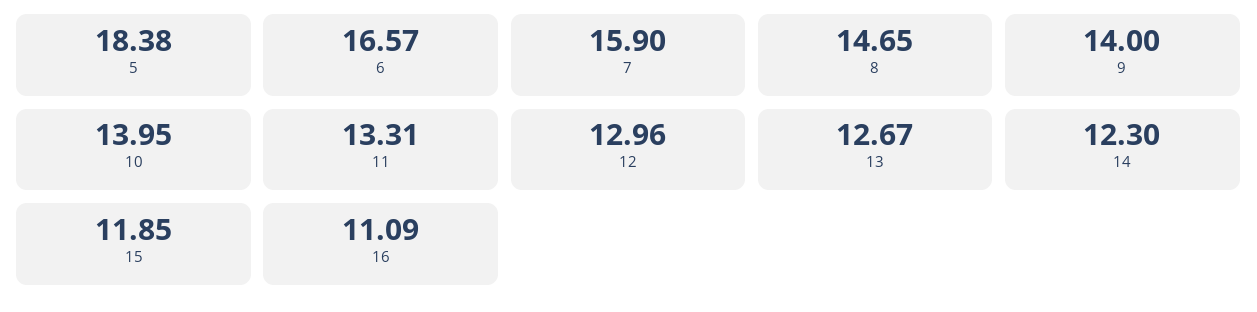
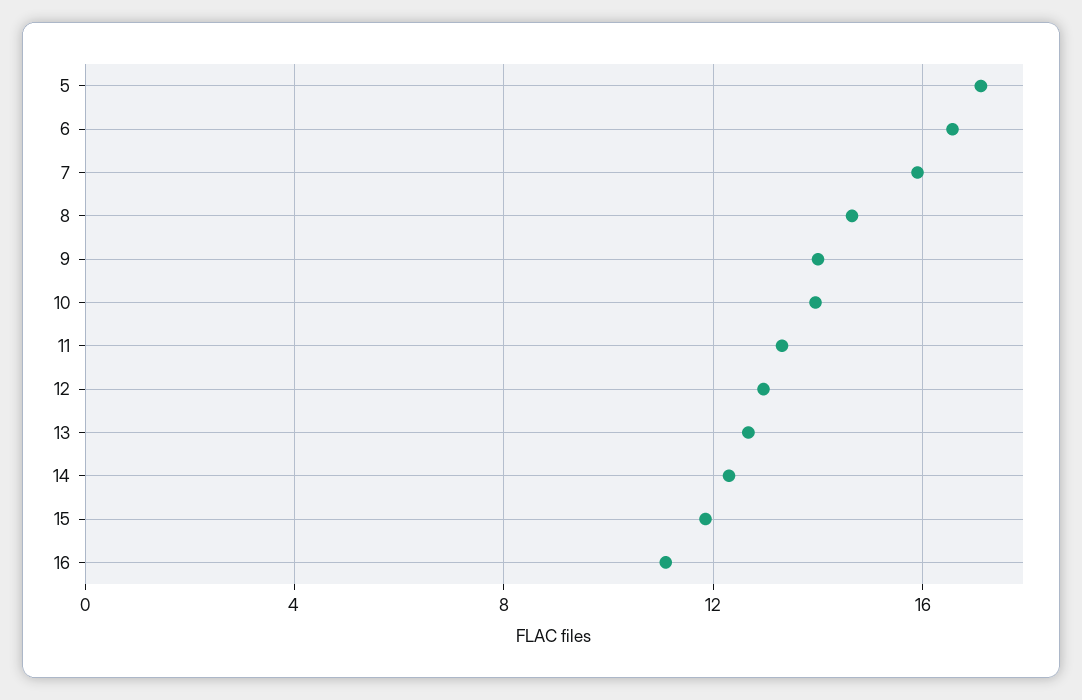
  {
-   "5": 18.38,
+   "5": 17,
    "6": 16.57,
    "7": 15.9,
    "8": 14.65,
    "9": 14,
    "10": 13.95,
    "11": 13.31,
    "12": 12.96,
    "13": 12.67,
    "14": 12.3,
    "15": 11.85,
    "16": 11.09
  }

